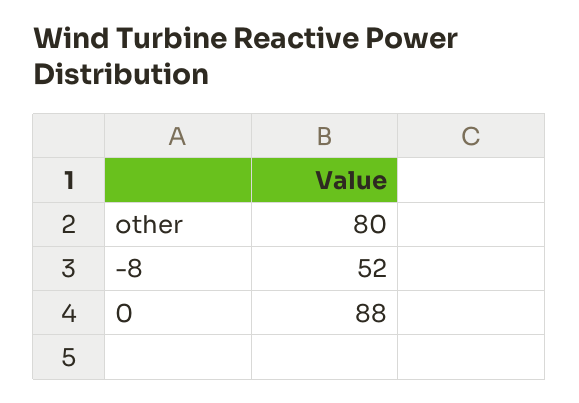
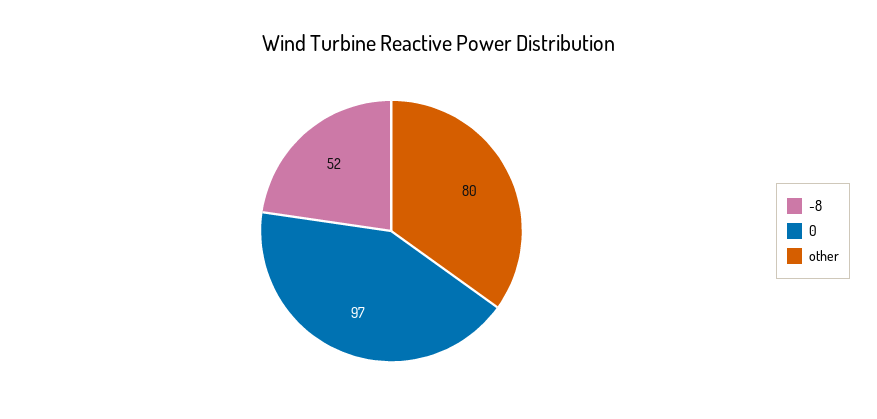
  {
    "other": 80,
    "-8": 52,
-   "0": 88
+   "0": 97
  }

